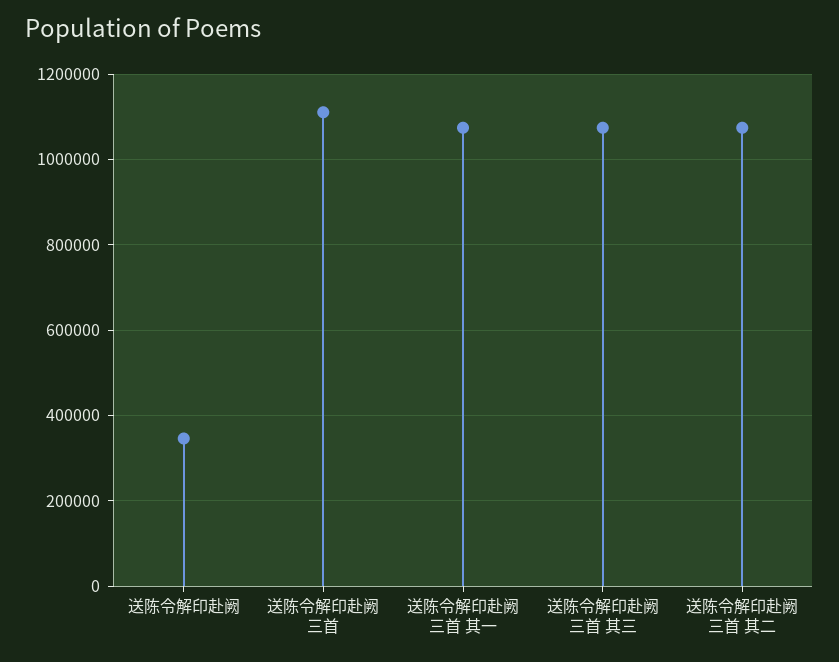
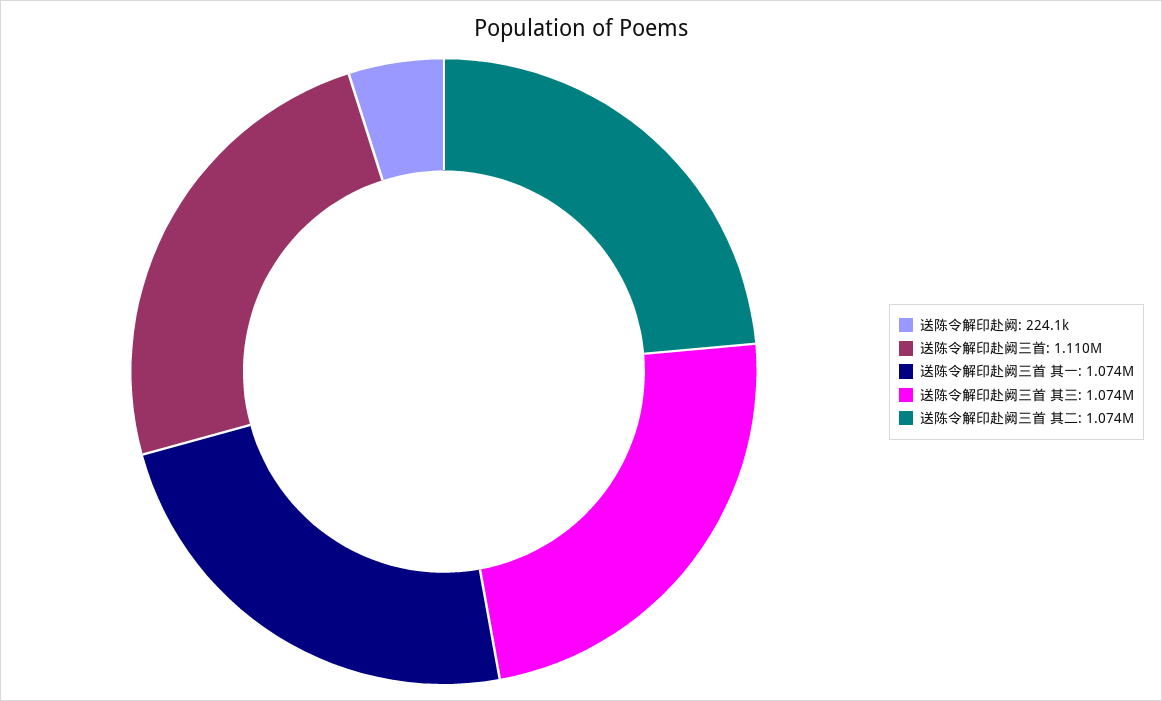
  {
-   "送陈令解印赴阙": 340000,
+   "送陈令解印赴阙": 224100,
    "送陈令解印赴阙三首": 1110000,
    "送陈令解印赴阙三首 其一": 1074000,
    "送陈令解印赴阙三首 其三": 1074000,
    "送陈令解印赴阙三首 其二": 1074000
  }

